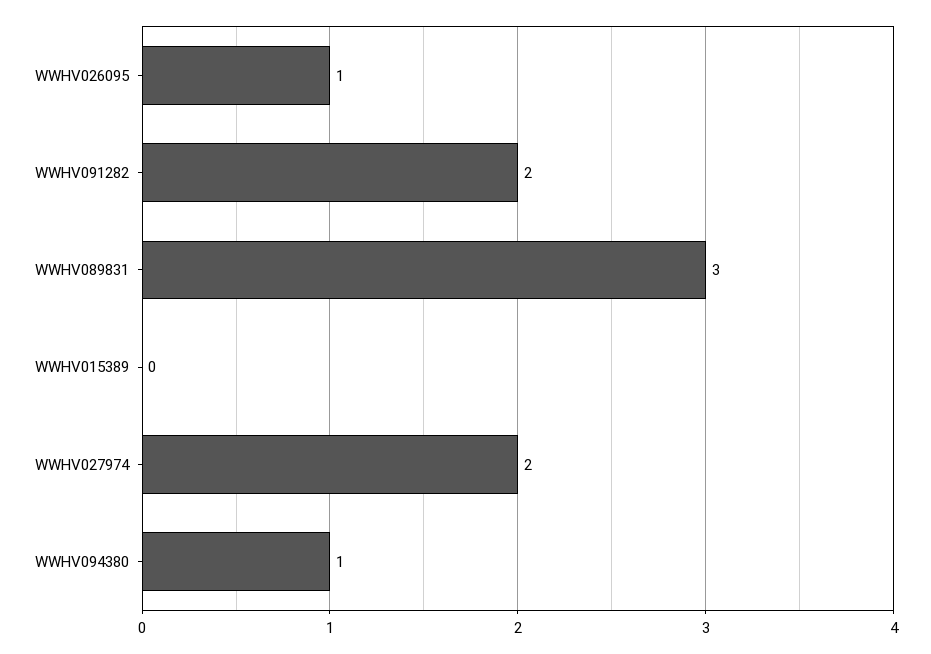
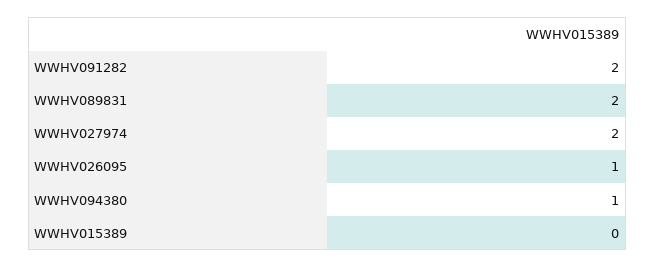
  {
    "WWHV026095": 1,
    "WWHV091282": 2,
-   "WWHV089831": 3,
+   "WWHV089831": 2,
    "WWHV015389": 0,
    "WWHV027974": 2,
    "WWHV094380": 1
  }

